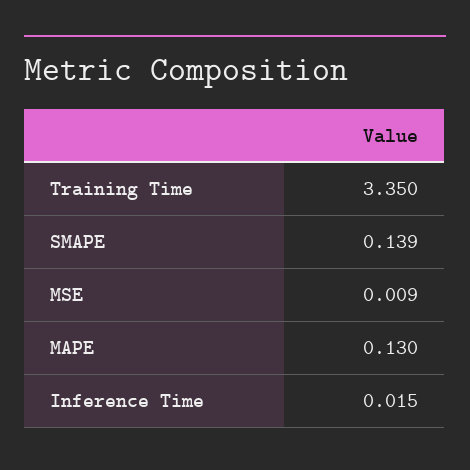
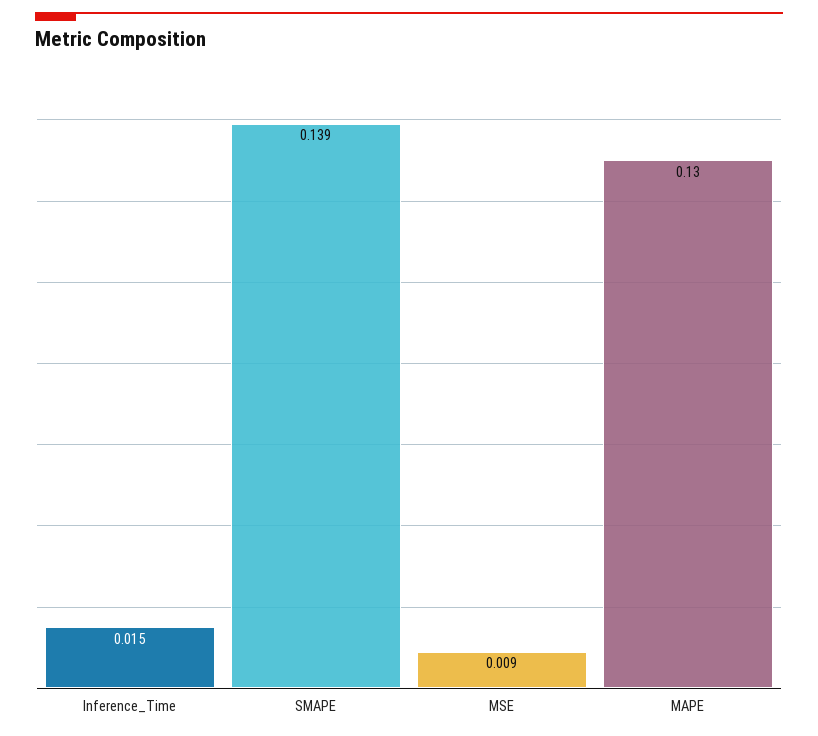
  {
-   "Training Time": 3.35,
    "SMAPE": 0.139,
    "MSE": 0.009,
    "MAPE": 0.13,
    "Inference Time": 0.015
  }

